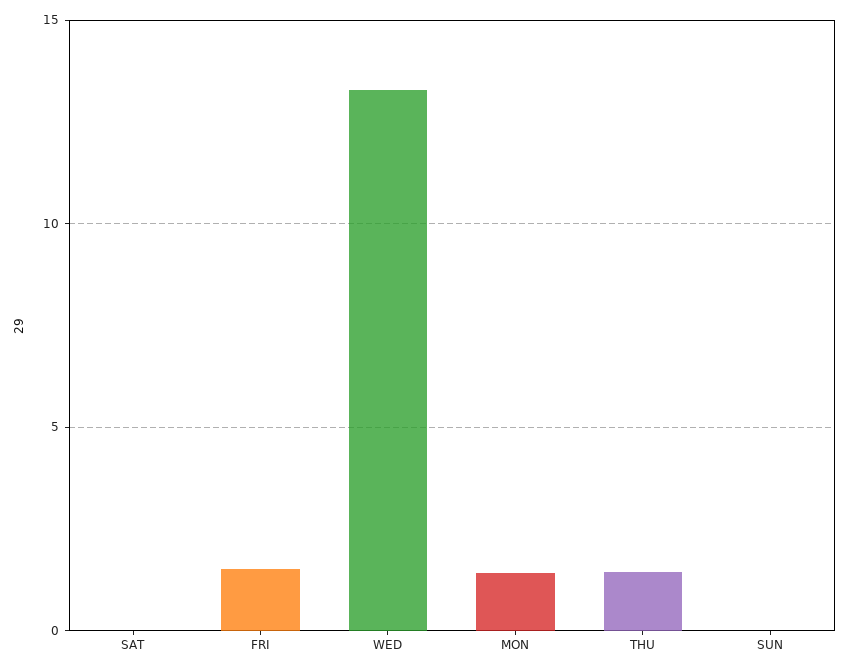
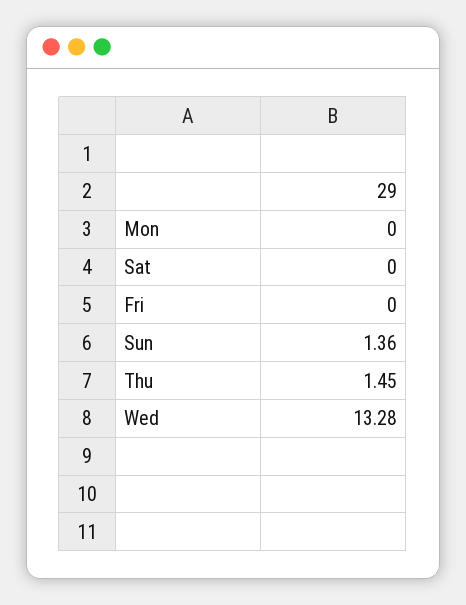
  {
    "SAT": 0,
-   "FRI": 1.5,
+   "FRI": 0,
    "WED": 13.28,
-   "MON": 1.5,
+   "MON": 0,
    "THU": 1.45,
-   "SUN": 0
+   "SUN": 1.36
  }

